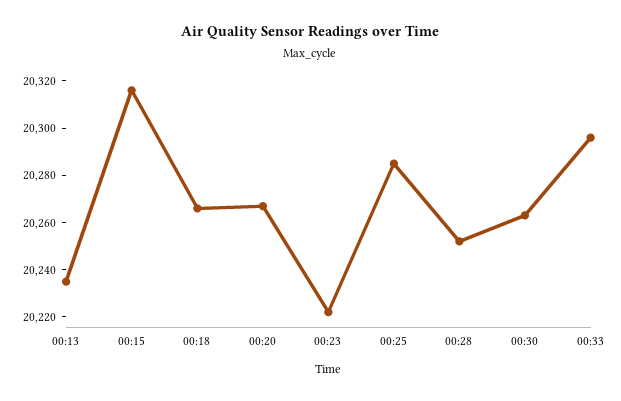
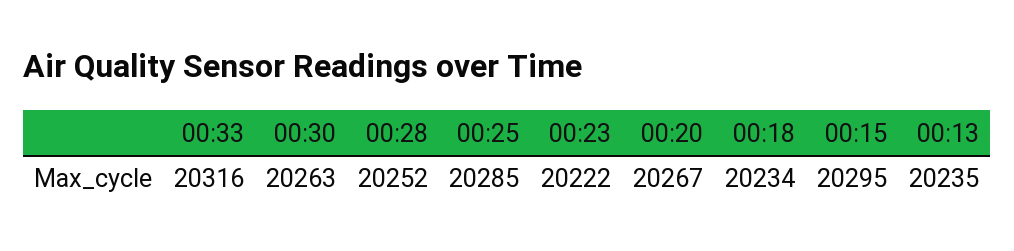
  {
    "00:13": 20235,
-   "00:15": 20315,
+   "00:15": 20295,
-   "00:18": 20265,
+   "00:18": 20234,
    "00:20": 20267,
    "00:23": 20222,
    "00:25": 20285,
    "00:28": 20252,
    "00:30": 20263,
-   "00:33": 20295
+   "00:33": 20316
  }

